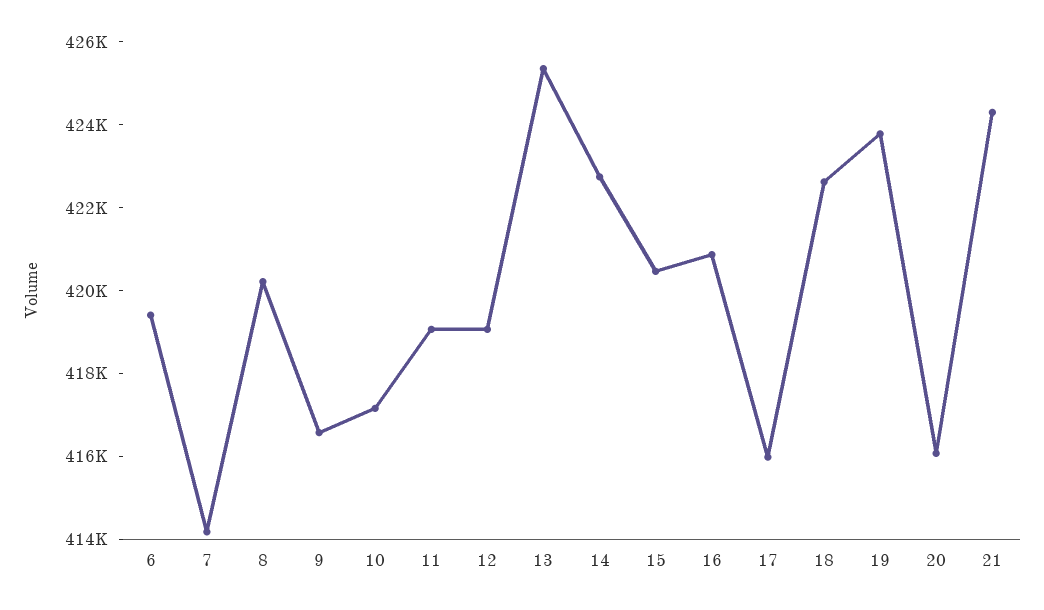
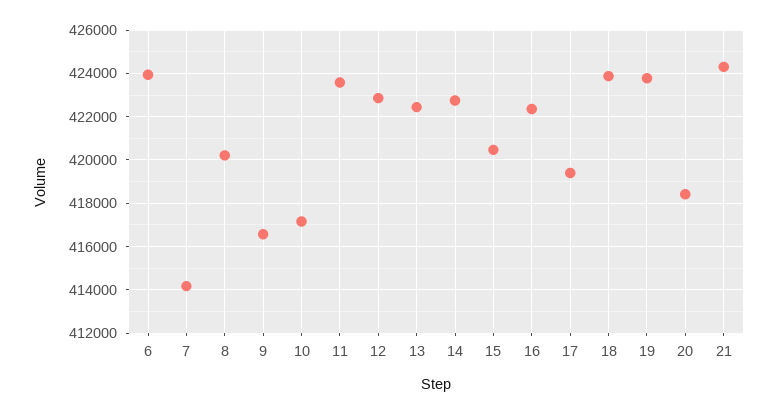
  {
-   "6": 419500,
+   "6": 424000,
    "7": 414000,
    "8": 420000,
    "9": 416500,
    "10": 417000,
-   "11": 419000,
+   "11": 423500,
-   "12": 419000,
+   "12": 423000,
-   "13": 425500,
+   "13": 422500,
    "14": 422500,
    "15": 420500,
-   "16": 421000,
+   "16": 422500,
-   "17": 416000,
+   "17": 419500,
-   "18": 422500,
+   "18": 424000,
    "19": 424000,
-   "20": 416000,
+   "20": 418500,
    "21": 424500
  }

